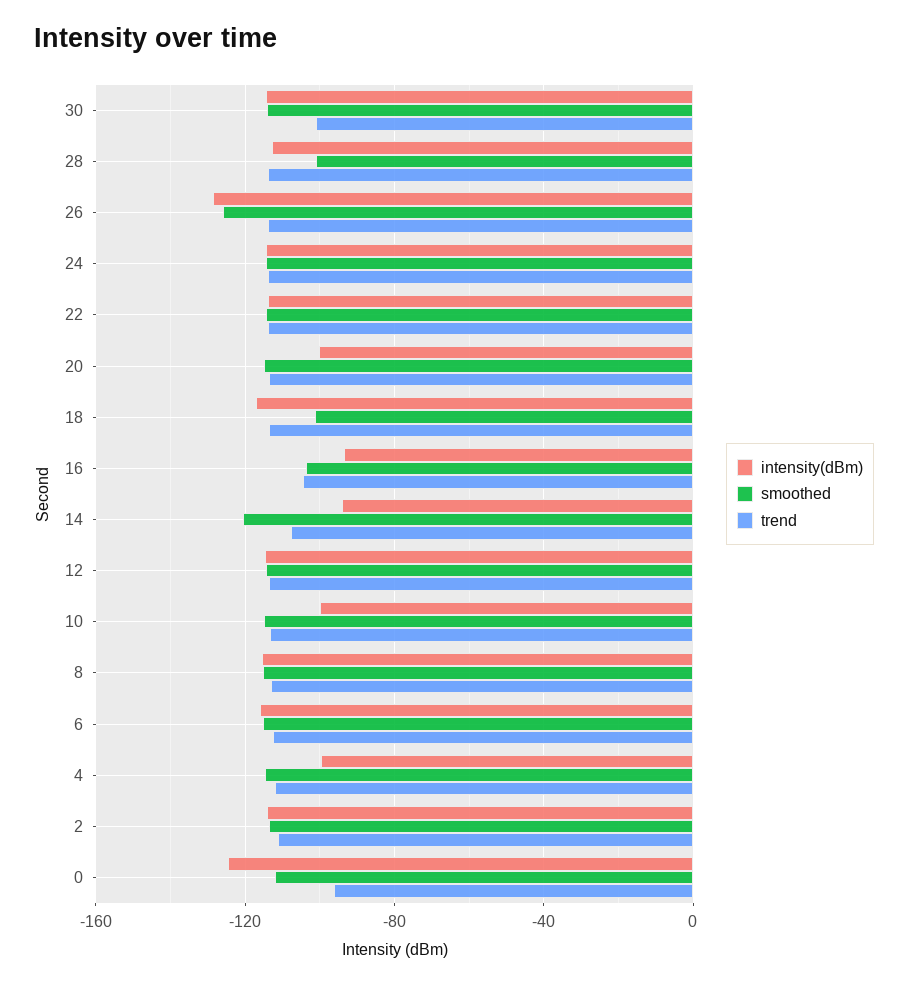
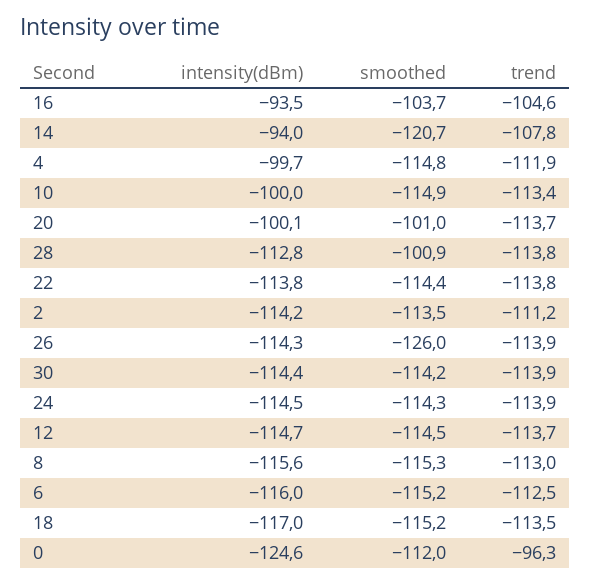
  {
    "intensity(dBm)": {
      "30": -114.4,
      "28": -112.8,
-     "26": -130,
+     "26": -114.3,
      "24": -114.5,
      "22": -113.8,
      "20": -100.1,
      "18": -117,
      "16": -93.5,
      "14": -94,
      "12": -114.7,
      "10": -100,
      "8": -115.6,
      "6": -116,
      "4": -99.7,
      "2": -114.2,
      "0": -124.6
    },
    "smoothed": {
      "30": -114.2,
      "28": -100.9,
      "26": -126,
      "24": -114.3,
      "22": -114.4,
-     "20": -115,
+     "20": -101,
-     "18": -100,
+     "18": -115.2,
      "16": -103.7,
      "14": -120.7,
      "12": -114.5,
      "10": -114.9,
      "8": -115.3,
      "6": -115.2,
      "4": -114.8,
      "2": -113.5,
      "0": -112
    },
    "trend": {
-     "30": -100,
+     "30": -113.9,
      "28": -113.8,
      "26": -113.9,
      "24": -113.9,
      "22": -113.8,
      "20": -113.7,
      "18": -113.5,
      "16": -104.6,
      "14": -107.8,
      "12": -113.7,
      "10": -113.4,
      "8": -113,
      "6": -112.5,
      "4": -111.9,
      "2": -111.2,
      "0": -96.3
    }
  }

